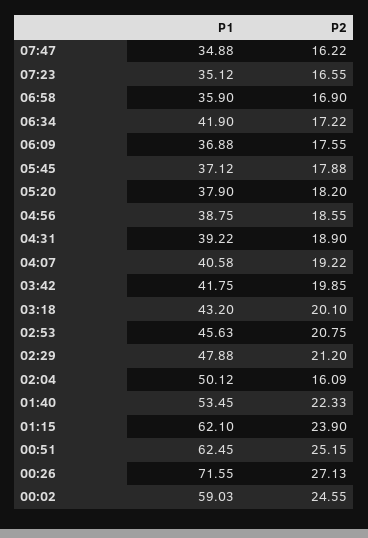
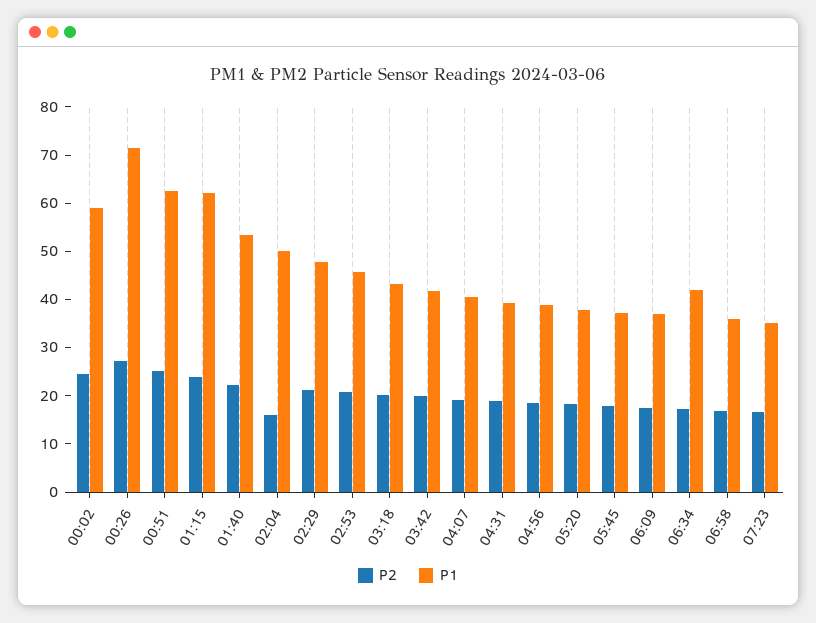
  {
    "P1": {
-     "07:47": 34.88,
      "07:23": 35.12,
      "06:58": 35.9,
      "06:34": 41.9,
      "06:09": 36.88,
      "05:45": 37.12,
      "05:20": 37.9,
      "04:56": 38.75,
      "04:31": 39.22,
      "04:07": 40.58,
      "03:42": 41.75,
      "03:18": 43.2,
      "02:53": 45.63,
      "02:29": 47.88,
      "02:04": 50.12,
      "01:40": 53.45,
      "01:15": 62.1,
      "00:51": 62.45,
      "00:26": 71.55,
      "00:02": 59.03
    },
    "P2": {
-     "07:47": 16.22,
      "07:23": 16.55,
      "06:58": 16.9,
      "06:34": 17.22,
      "06:09": 17.55,
      "05:45": 17.88,
      "05:20": 18.2,
      "04:56": 18.55,
      "04:31": 18.9,
      "04:07": 19.22,
      "03:42": 19.85,
      "03:18": 20.1,
      "02:53": 20.75,
      "02:29": 21.2,
      "02:04": 16.09,
      "01:40": 22.33,
      "01:15": 23.9,
      "00:51": 25.15,
      "00:26": 27.13,
      "00:02": 24.55
    }
  }

